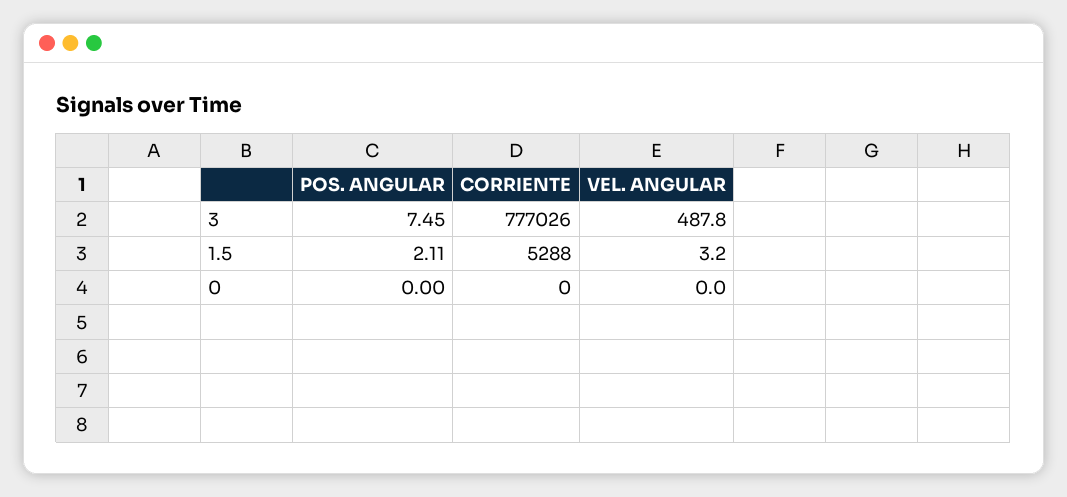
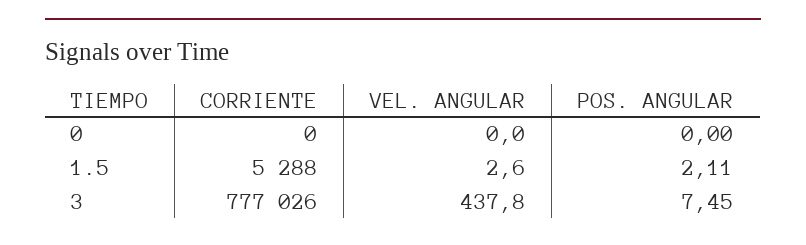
  {
    "POS. ANGULAR": {
      "3": 7.45,
      "1.5": 2.11,
      "0": 0
    },
    "CORRIENTE": {
      "3": 777026,
      "1.5": 5288,
      "0": 0
    },
    "VEL. ANGULAR": {
-     "3": 487.8,
+     "3": 437.8,
-     "1.5": 3.2,
+     "1.5": 2.6,
      "0": 0
    }
  }

